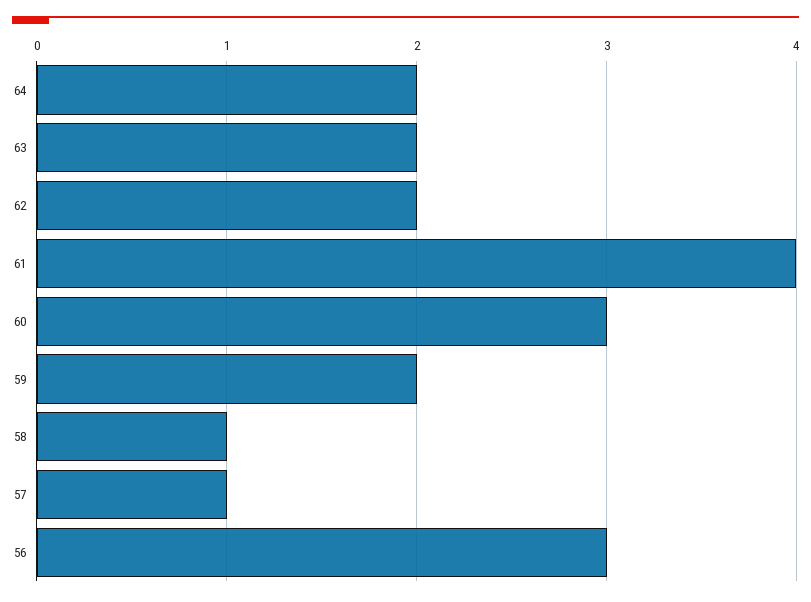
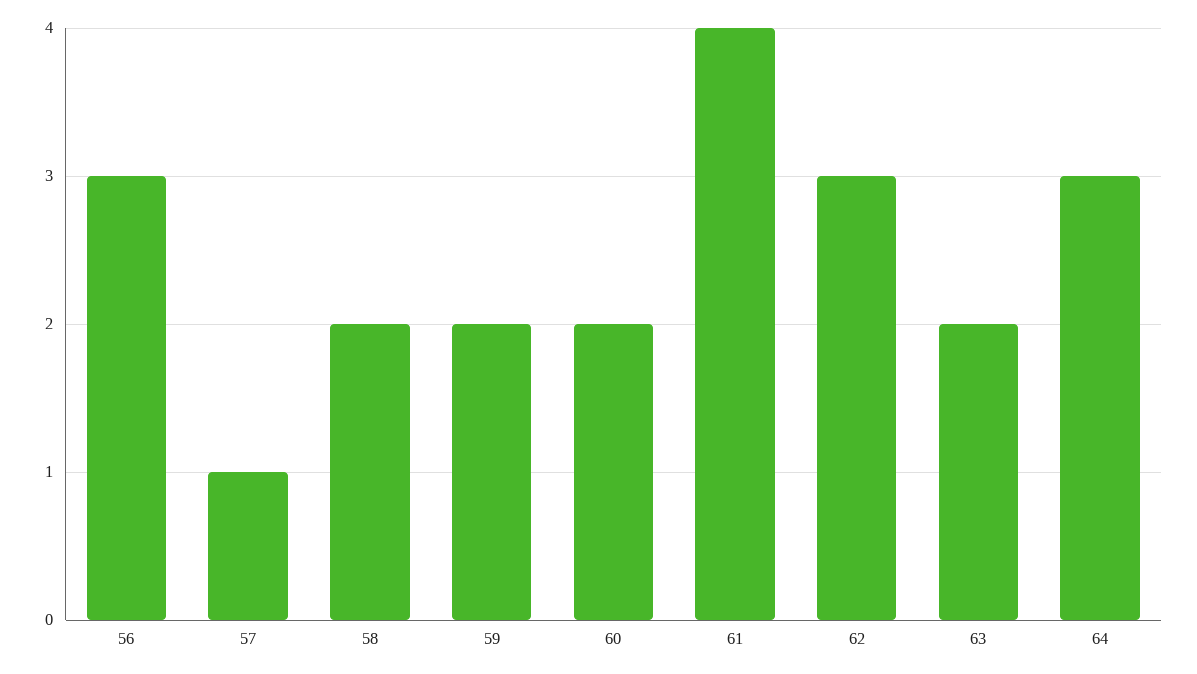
  {
-   "64": 2,
+   "64": 3,
    "63": 2,
-   "62": 2,
+   "62": 3,
    "61": 4,
-   "60": 3,
+   "60": 2,
    "59": 2,
-   "58": 1,
+   "58": 2,
    "57": 1,
    "56": 3
  }

